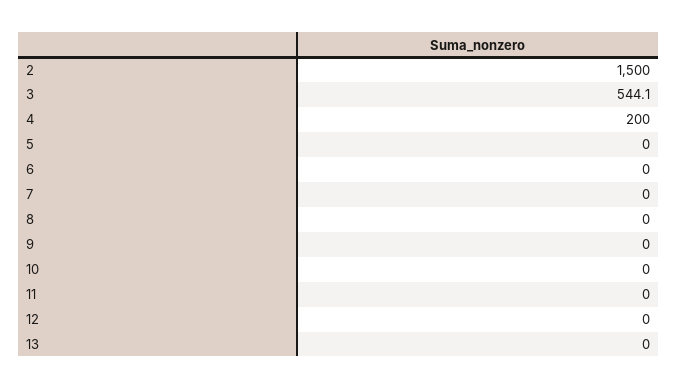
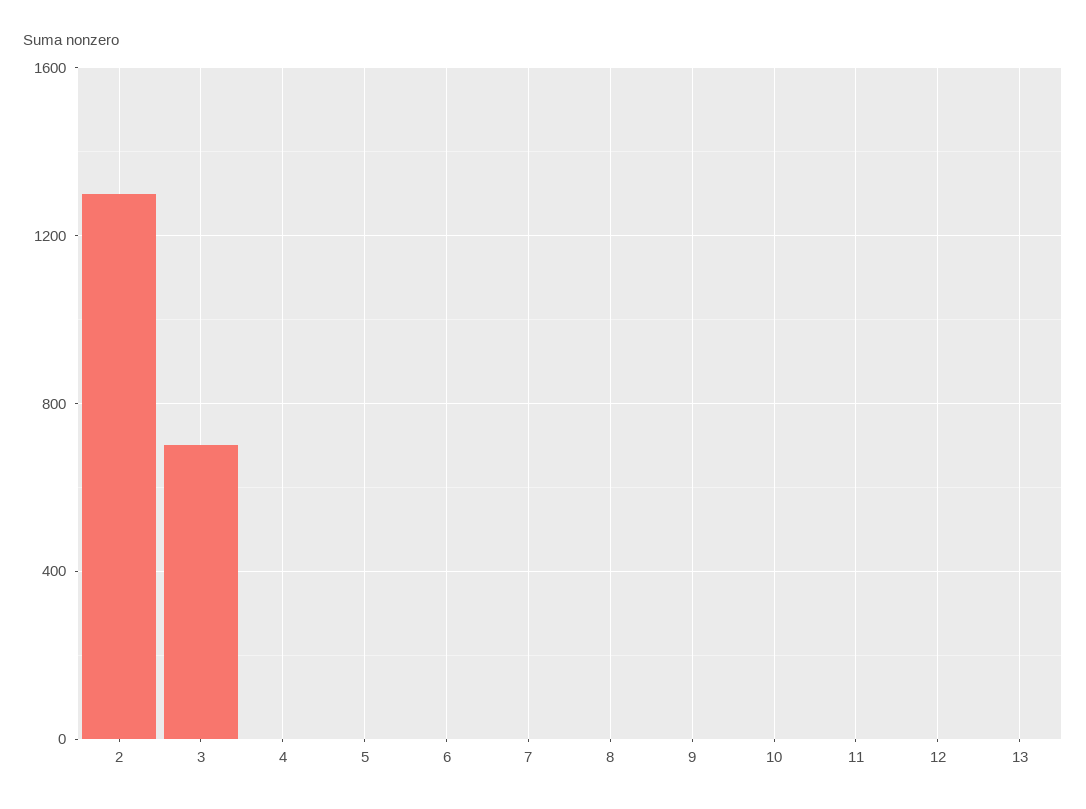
  {
-   "2": 1500,
+   "2": 1300,
-   "3": 544.1,
+   "3": 700,
-   "4": 200,
+   "4": 0,
    "5": 0,
    "6": 0,
    "7": 0,
    "8": 0,
    "9": 0,
    "10": 0,
    "11": 0,
    "12": 0,
    "13": 0
  }

